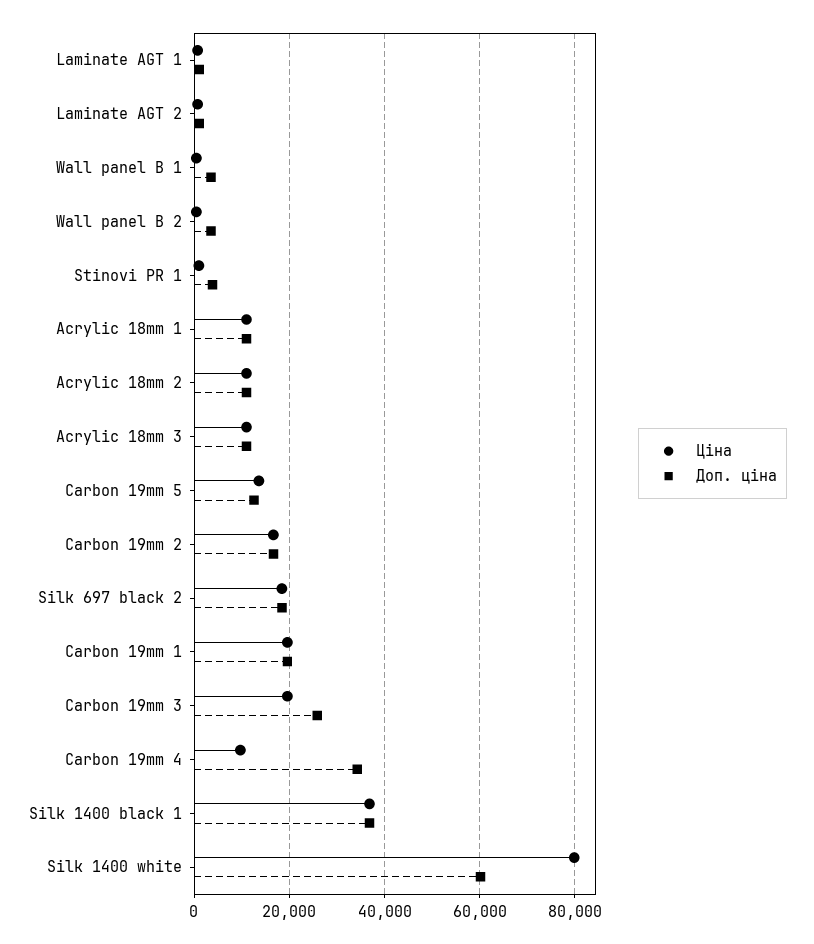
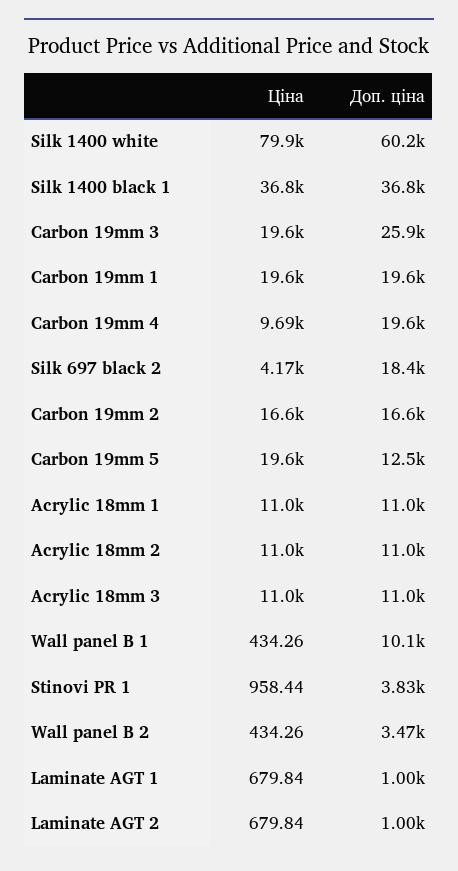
  {
    "Ціна": {
      "Laminate AGT 1": 679.84,
      "Laminate AGT 2": 679.84,
      "Wall panel B 1": 434.26,
      "Wall panel B 2": 434.26,
      "Stinovi PR 1": 958.44,
      "Acrylic 18mm 1": 11000,
      "Acrylic 18mm 2": 11000,
      "Acrylic 18mm 3": 11000,
-     "Carbon 19mm 5": 14000,
+     "Carbon 19mm 5": 19600,
      "Carbon 19mm 2": 16600,
-     "Silk 697 black 2": 18000,
+     "Silk 697 black 2": 4170,
      "Carbon 19mm 1": 19600,
      "Carbon 19mm 3": 19600,
      "Carbon 19mm 4": 9690,
      "Silk 1400 black 1": 36800,
      "Silk 1400 white": 79900
    },
    "Доп. ціна": {
      "Laminate AGT 1": 1000,
      "Laminate AGT 2": 1000,
-     "Wall panel B 1": 4000,
+     "Wall panel B 1": 10100,
      "Wall panel B 2": 3470,
      "Stinovi PR 1": 3830,
      "Acrylic 18mm 1": 11000,
      "Acrylic 18mm 2": 11000,
      "Acrylic 18mm 3": 11000,
      "Carbon 19mm 5": 12500,
      "Carbon 19mm 2": 16600,
      "Silk 697 black 2": 18400,
      "Carbon 19mm 1": 19600,
      "Carbon 19mm 3": 25900,
-     "Carbon 19mm 4": 34000,
+     "Carbon 19mm 4": 19600,
      "Silk 1400 black 1": 36800,
      "Silk 1400 white": 60200
    }
  }

